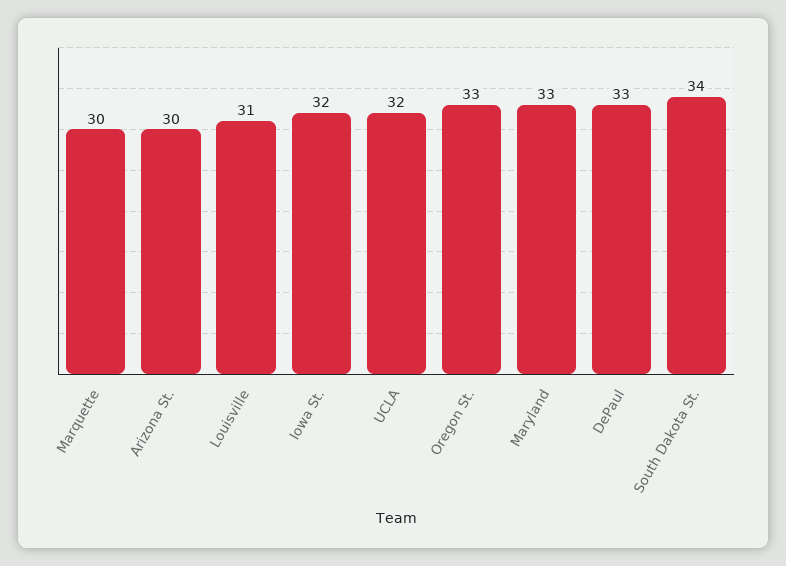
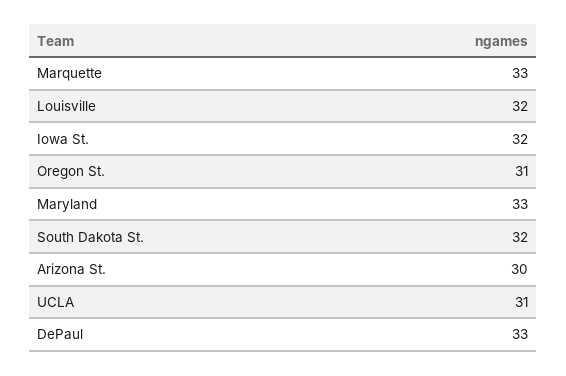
  {
-   "Marquette": 30,
+   "Marquette": 33,
    "Arizona St.": 30,
-   "Louisville": 31,
+   "Louisville": 32,
    "Iowa St.": 32,
-   "UCLA": 32,
+   "UCLA": 31,
-   "Oregon St.": 33,
+   "Oregon St.": 31,
    "Maryland": 33,
    "DePaul": 33,
-   "South Dakota St.": 34
+   "South Dakota St.": 32
  }

